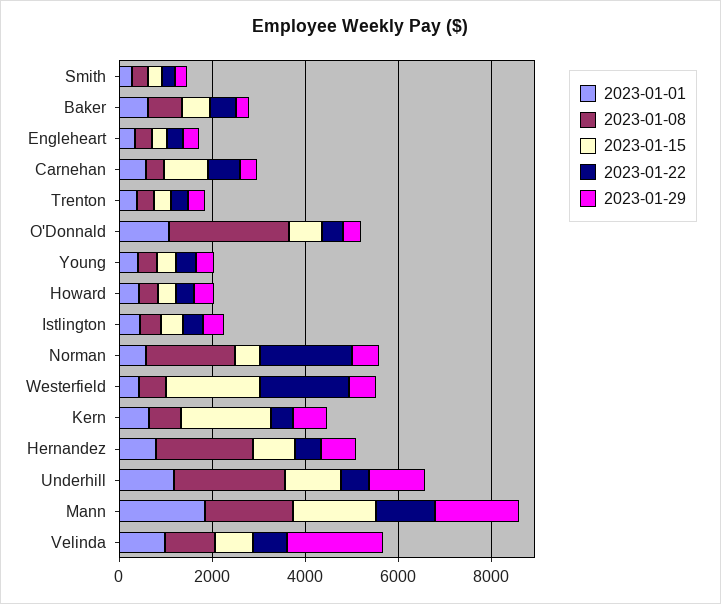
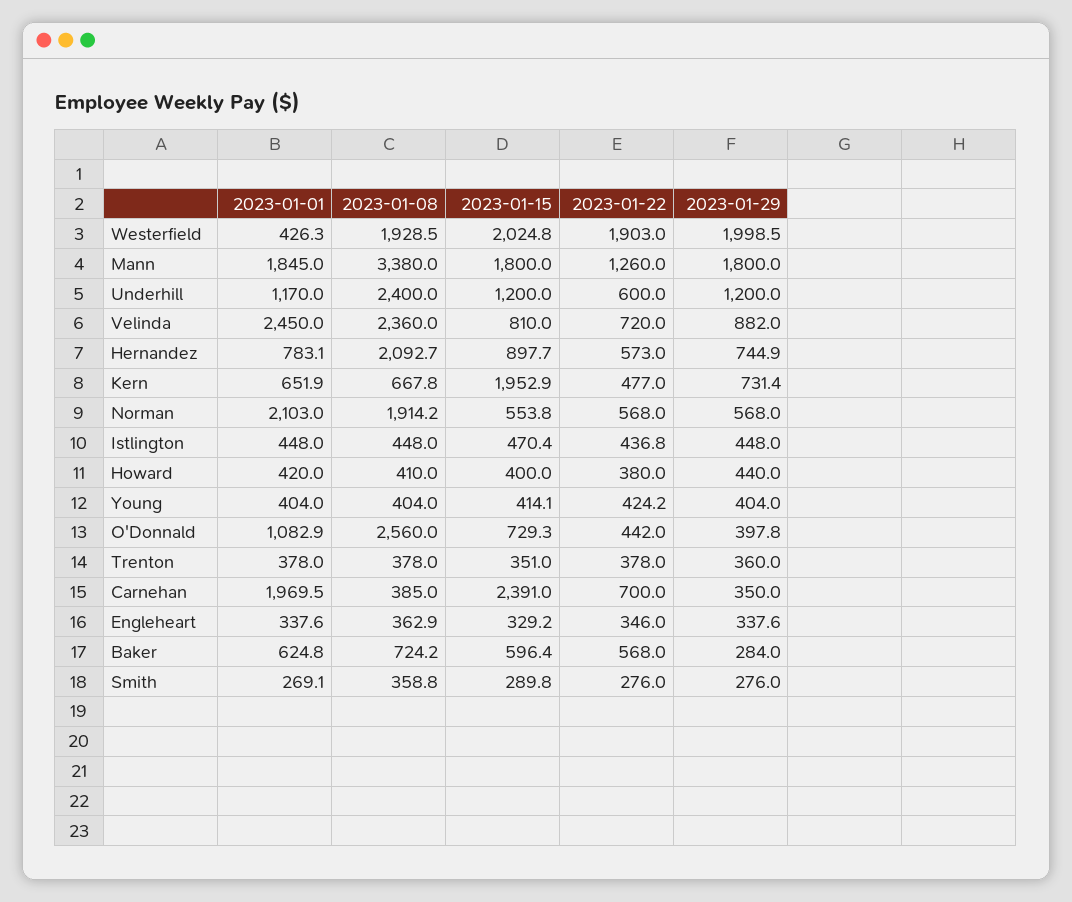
  {
    "2023-01-01": {
      "Smith": 269.1,
      "Baker": 624.8,
      "Engleheart": 337.6,
-     "Carnehan": 500,
+     "Carnehan": 1969.5,
      "Trenton": 378,
      "O'Donnald": 1082.9,
      "Young": 404,
      "Howard": 420,
      "Istlington": 448,
-     "Norman": 500,
+     "Norman": 2103,
      "Westerfield": 426.3,
      "Kern": 651.9,
      "Hernandez": 783.1,
      "Underhill": 1170,
      "Mann": 1845,
-     "Velinda": 1000
+     "Velinda": 2450
    },
    "2023-01-08": {
      "Smith": 358.8,
      "Baker": 724.2,
      "Engleheart": 362.9,
      "Carnehan": 385,
      "Trenton": 378,
      "O'Donnald": 2560,
      "Young": 404,
      "Howard": 410,
      "Istlington": 448,
      "Norman": 1914.2,
-     "Westerfield": 500,
+     "Westerfield": 1928.5,
      "Kern": 667.8,
      "Hernandez": 2092.7,
      "Underhill": 2400,
-     "Mann": 2000,
+     "Mann": 3380,
-     "Velinda": 1000
+     "Velinda": 2360
    },
    "2023-01-15": {
      "Smith": 289.8,
      "Baker": 596.4,
      "Engleheart": 329.2,
-     "Carnehan": 1000,
+     "Carnehan": 2391,
      "Trenton": 351,
      "O'Donnald": 729.3,
      "Young": 414.1,
      "Howard": 400,
      "Istlington": 470.4,
      "Norman": 553.8,
      "Westerfield": 2024.8,
      "Kern": 1952.9,
      "Hernandez": 897.7,
      "Underhill": 1200,
      "Mann": 1800,
      "Velinda": 810
    },
    "2023-01-22": {
      "Smith": 276,
      "Baker": 568,
      "Engleheart": 346,
      "Carnehan": 700,
      "Trenton": 378,
      "O'Donnald": 442,
      "Young": 424.2,
      "Howard": 380,
      "Istlington": 436.8,
-     "Norman": 2000,
+     "Norman": 568,
      "Westerfield": 1903,
      "Kern": 477,
      "Hernandez": 573,
      "Underhill": 600,
      "Mann": 1260,
      "Velinda": 720
    },
    "2023-01-29": {
      "Smith": 276,
      "Baker": 284,
      "Engleheart": 337.6,
      "Carnehan": 350,
      "Trenton": 360,
      "O'Donnald": 397.8,
      "Young": 404,
      "Howard": 440,
      "Istlington": 448,
      "Norman": 568,
-     "Westerfield": 500,
+     "Westerfield": 1998.5,
      "Kern": 731.4,
      "Hernandez": 744.9,
      "Underhill": 1200,
      "Mann": 1800,
-     "Velinda": 2000
+     "Velinda": 882
    }
  }

